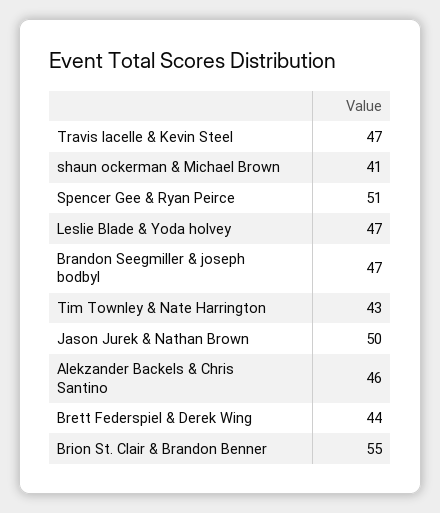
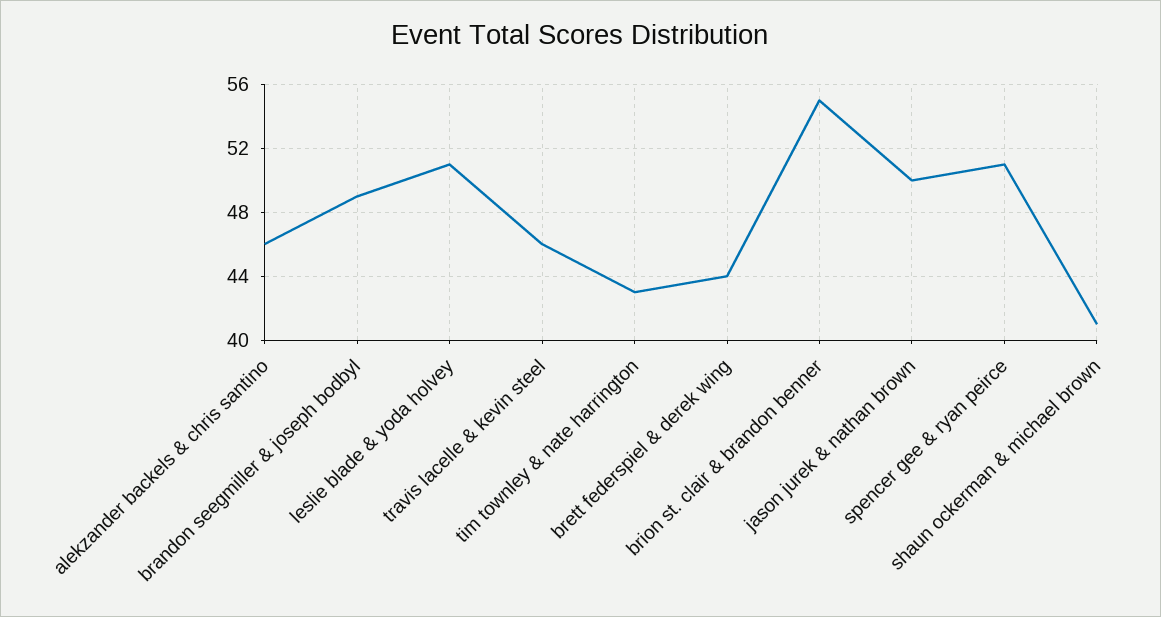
  {
-   "Travis lacelle & Kevin Steel": 47,
+   "Travis lacelle & Kevin Steel": 46,
    "shaun ockerman & Michael Brown": 41,
    "Spencer Gee & Ryan Peirce": 51,
-   "Leslie Blade & Yoda holvey": 47,
+   "Leslie Blade & Yoda holvey": 51,
-   "Brandon Seegmiller & joseph bodbyl": 47,
+   "Brandon Seegmiller & joseph bodbyl": 49,
    "Tim Townley & Nate Harrington": 43,
    "Jason Jurek & Nathan Brown": 50,
    "Alekzander Backels & Chris Santino": 46,
    "Brett Federspiel & Derek Wing": 44,
    "Brion St. Clair & Brandon Benner": 55
  }

